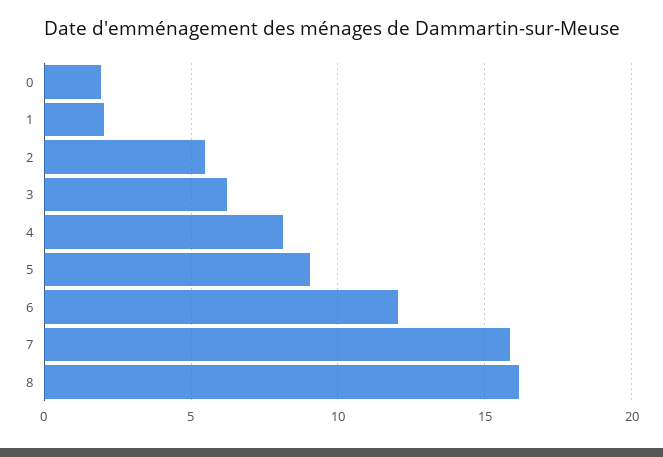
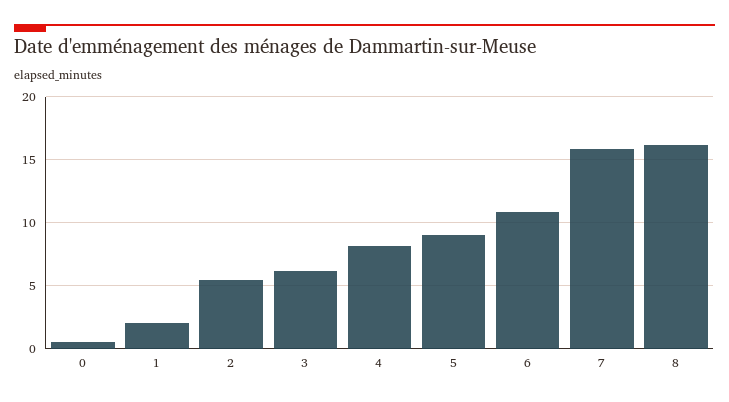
  {
-   "0": 2,
+   "0": 0.5,
    "1": 2,
    "2": 5.5,
    "3": 6,
    "4": 8,
    "5": 9,
-   "6": 12,
+   "6": 11,
    "7": 16,
    "8": 16
  }

